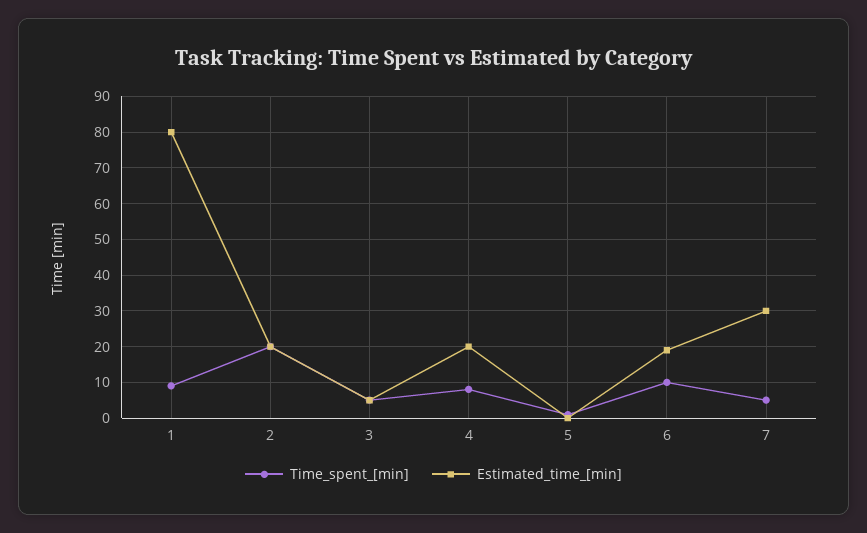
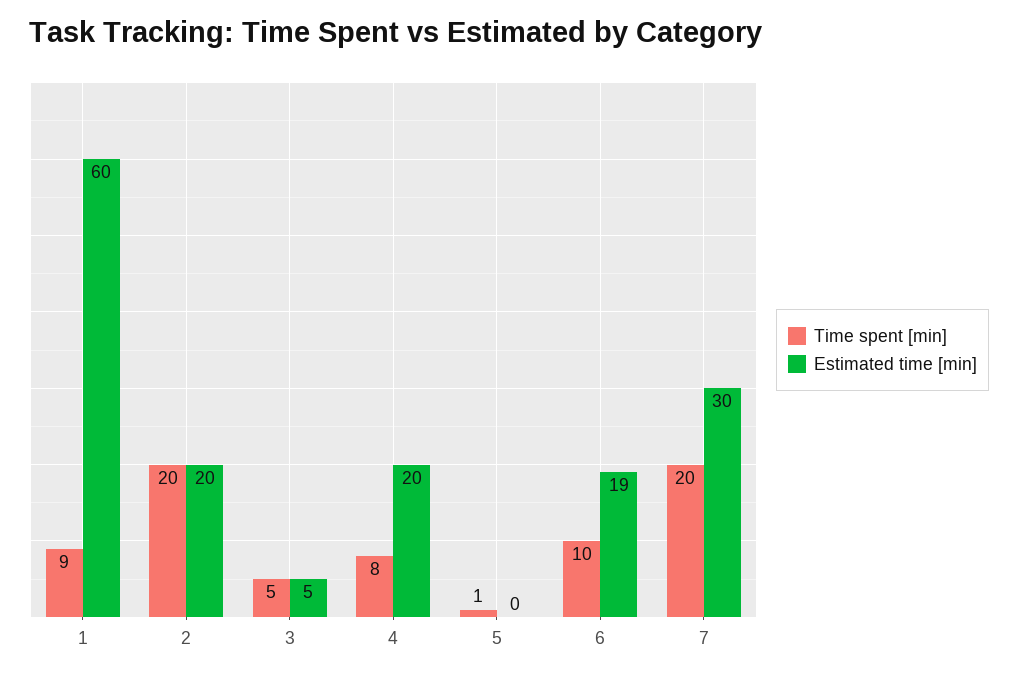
  {
    "Time_spent_[min]": {
      "1": 9,
      "2": 20,
      "3": 5,
      "4": 8,
      "5": 1,
      "6": 10,
-     "7": 5
+     "7": 20
    },
    "Estimated_time_[min]": {
-     "1": 80,
+     "1": 60,
      "2": 20,
      "3": 5,
      "4": 20,
      "5": 0,
      "6": 19,
      "7": 30
    }
  }

